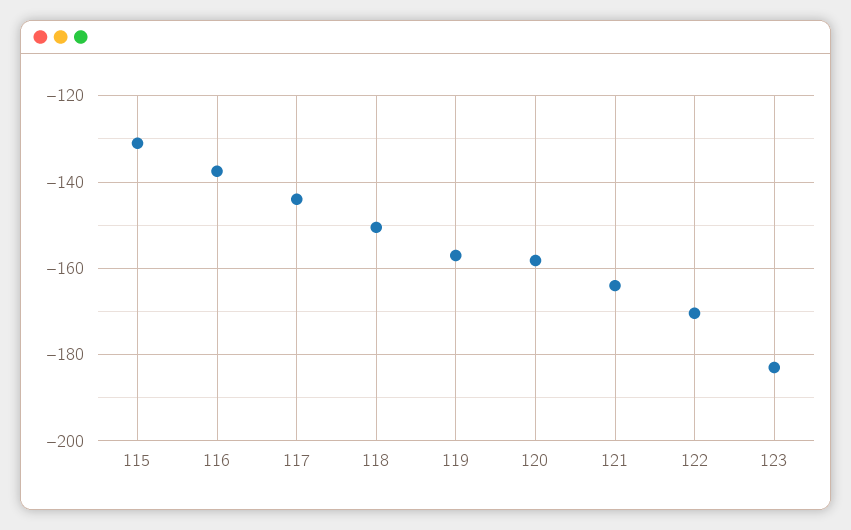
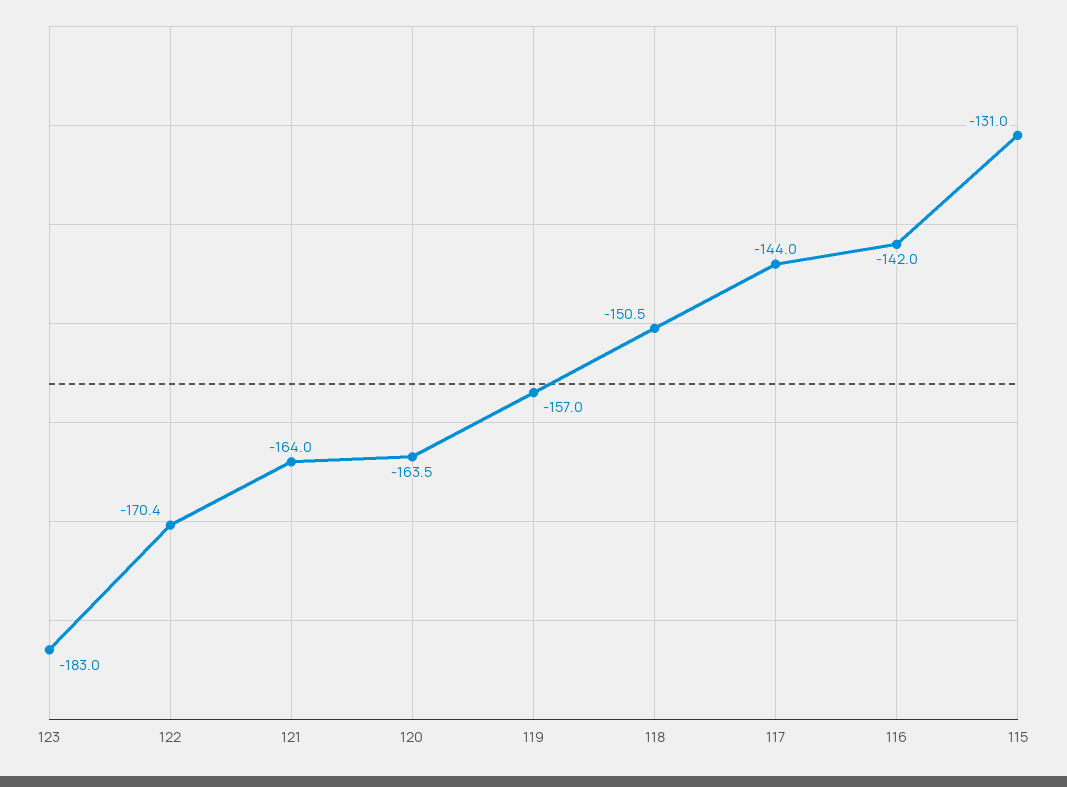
  {
    "115": -131,
-   "116": -138,
+   "116": -142,
    "117": -144,
    "118": -150.5,
    "119": -157,
-   "120": -158,
+   "120": -163.5,
    "121": -164,
    "122": -170.4,
    "123": -183
  }

